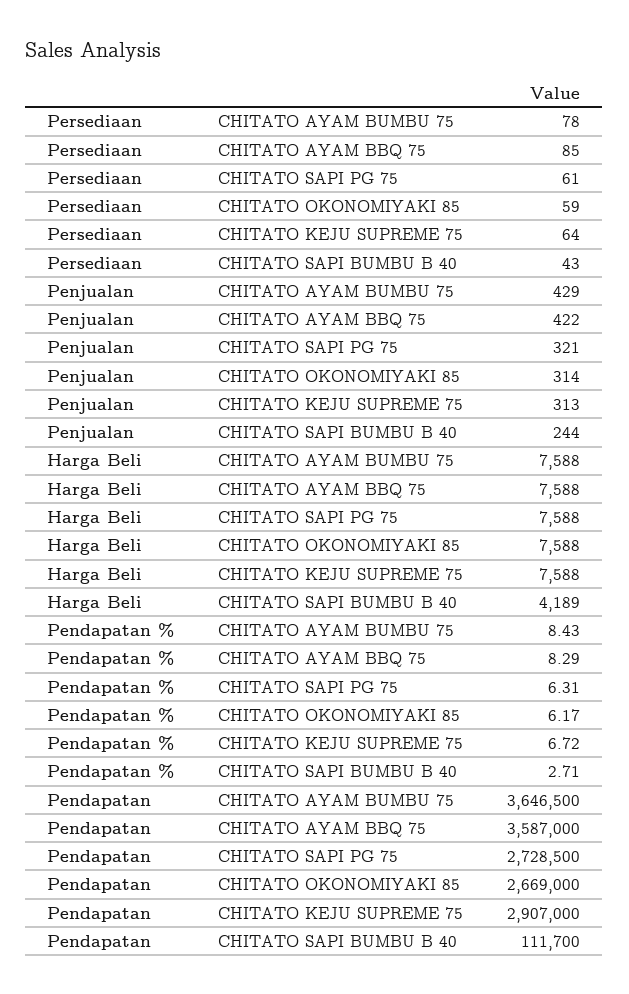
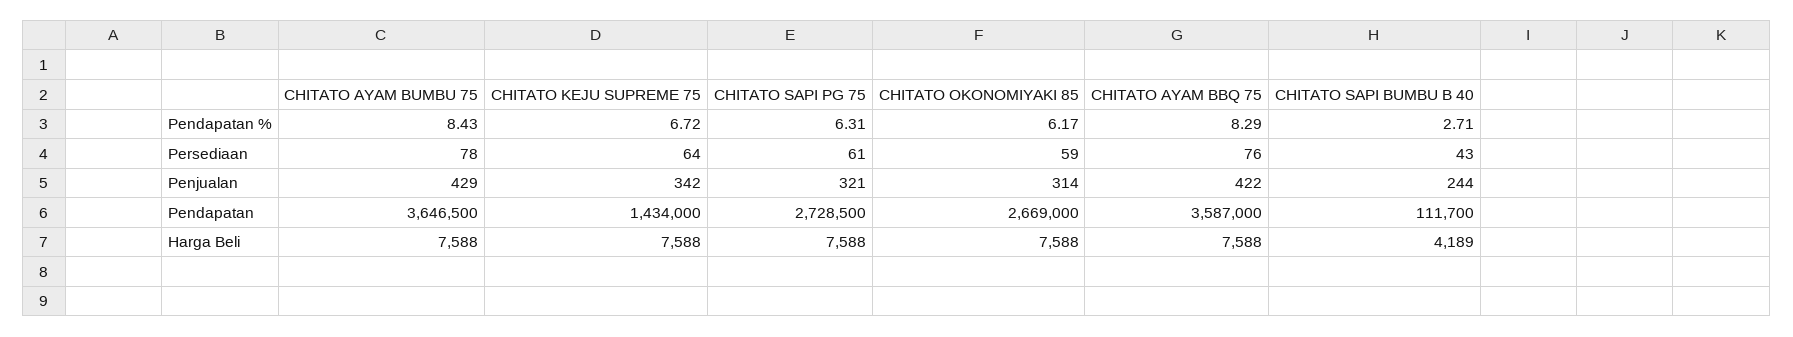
  {
    "Persediaan": {
      "CHITATO AYAM BUMBU 75": 78,
-     "CHITATO AYAM BBQ 75": 85,
+     "CHITATO AYAM BBQ 75": 76,
      "CHITATO SAPI PG 75": 61,
      "CHITATO OKONOMIYAKI 85": 59,
      "CHITATO KEJU SUPREME 75": 64,
      "CHITATO SAPI BUMBU B 40": 43
    },
    "Penjualan": {
      "CHITATO AYAM BUMBU 75": 429,
      "CHITATO AYAM BBQ 75": 422,
      "CHITATO SAPI PG 75": 321,
      "CHITATO OKONOMIYAKI 85": 314,
-     "CHITATO KEJU SUPREME 75": 313,
+     "CHITATO KEJU SUPREME 75": 342,
      "CHITATO SAPI BUMBU B 40": 244
    },
    "Harga Beli": {
      "CHITATO AYAM BUMBU 75": 7588,
      "CHITATO AYAM BBQ 75": 7588,
      "CHITATO SAPI PG 75": 7588,
      "CHITATO OKONOMIYAKI 85": 7588,
      "CHITATO KEJU SUPREME 75": 7588,
      "CHITATO SAPI BUMBU B 40": 4189
    },
    "Pendapatan %": {
      "CHITATO AYAM BUMBU 75": 8.43,
      "CHITATO AYAM BBQ 75": 8.29,
      "CHITATO SAPI PG 75": 6.31,
      "CHITATO OKONOMIYAKI 85": 6.17,
      "CHITATO KEJU SUPREME 75": 6.72,
      "CHITATO SAPI BUMBU B 40": 2.71
    },
    "Pendapatan": {
      "CHITATO AYAM BUMBU 75": 3646500,
      "CHITATO AYAM BBQ 75": 3587000,
      "CHITATO SAPI PG 75": 2728500,
      "CHITATO OKONOMIYAKI 85": 2669000,
-     "CHITATO KEJU SUPREME 75": 2907000,
+     "CHITATO KEJU SUPREME 75": 1434000,
      "CHITATO SAPI BUMBU B 40": 111700
    }
  }

